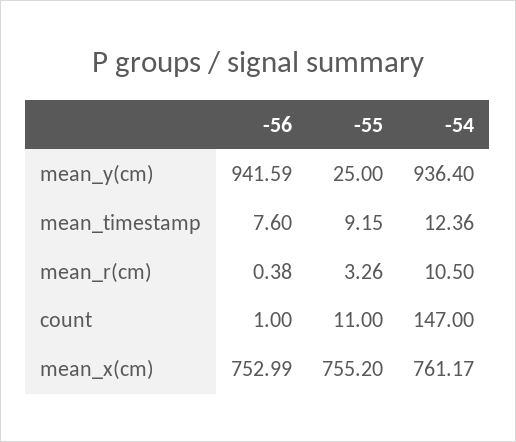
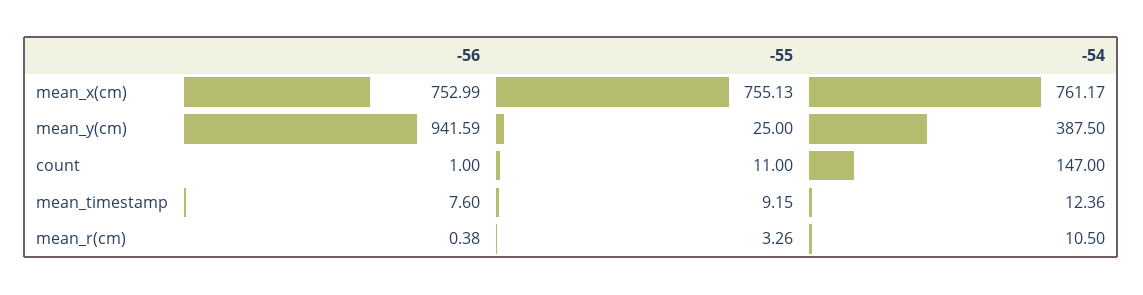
  {
    "-56": {
      "mean_y(cm)": 941.59,
      "mean_timestamp": 7.6,
      "mean_r(cm)": 0.38,
      "count": 1,
      "mean_x(cm)": 752.99
    },
    "-55": {
      "mean_y(cm)": 25,
      "mean_timestamp": 9.15,
      "mean_r(cm)": 3.26,
      "count": 11,
-     "mean_x(cm)": 755.2
+     "mean_x(cm)": 755.13
    },
    "-54": {
-     "mean_y(cm)": 936.4,
+     "mean_y(cm)": 387.5,
      "mean_timestamp": 12.36,
      "mean_r(cm)": 10.5,
      "count": 147,
      "mean_x(cm)": 761.17
    }
  }

